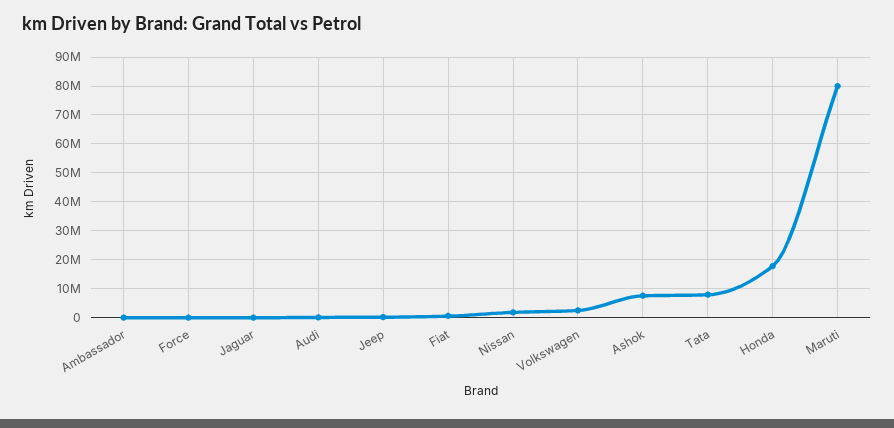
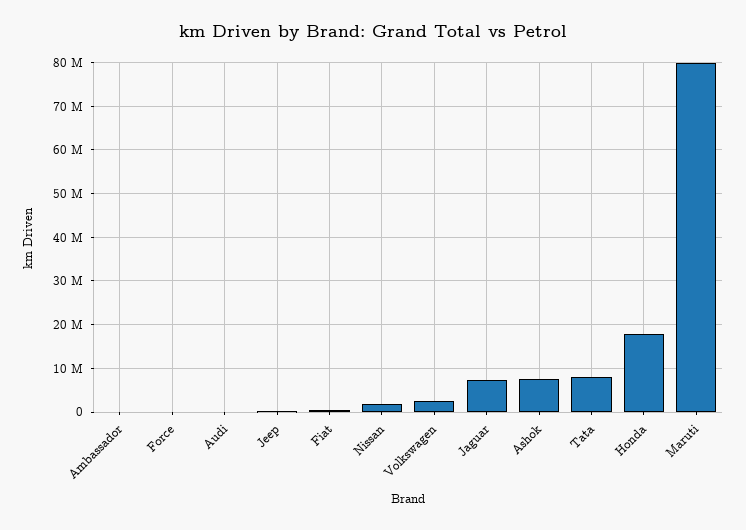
  {
    "Ambassador": 0,
    "Force": 0,
-   "Jaguar": 0,
+   "Jaguar": 8000000,
    "Audi": 0,
    "Jeep": 0,
    "Fiat": 0,
    "Nissan": 2000000,
    "Volkswagen": 2000000,
    "Ashok": 8000000,
    "Tata": 8000000,
    "Honda": 18000000,
    "Maruti": 80000000
  }

